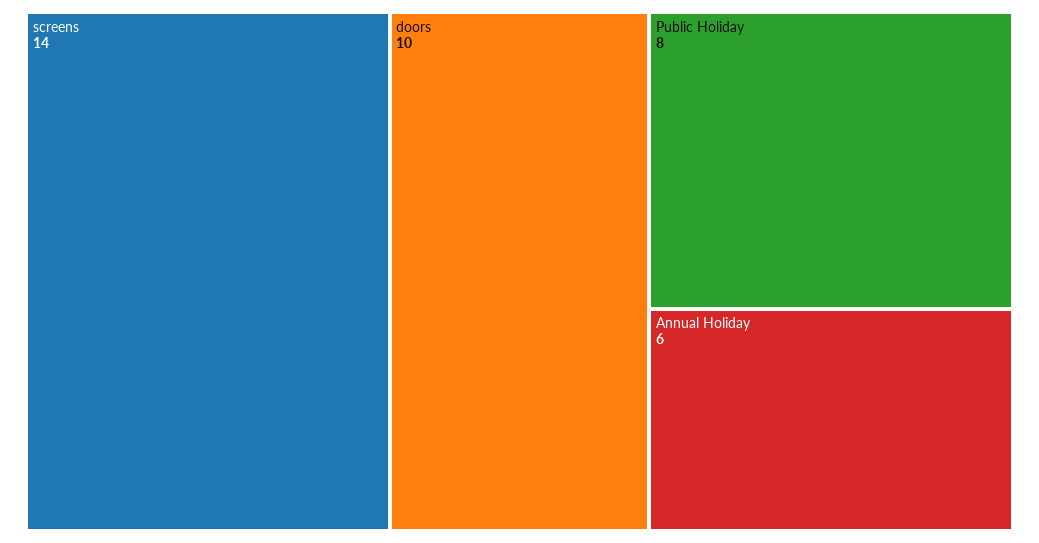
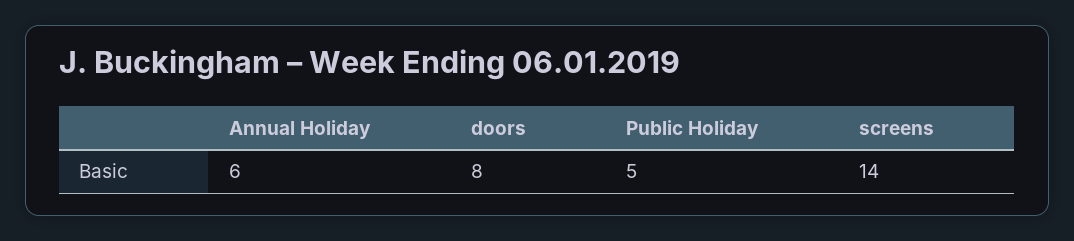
  {
    "screens": 14,
-   "doors": 10,
+   "doors": 8,
-   "Public Holiday": 8,
+   "Public Holiday": 5,
    "Annual Holiday": 6
  }

